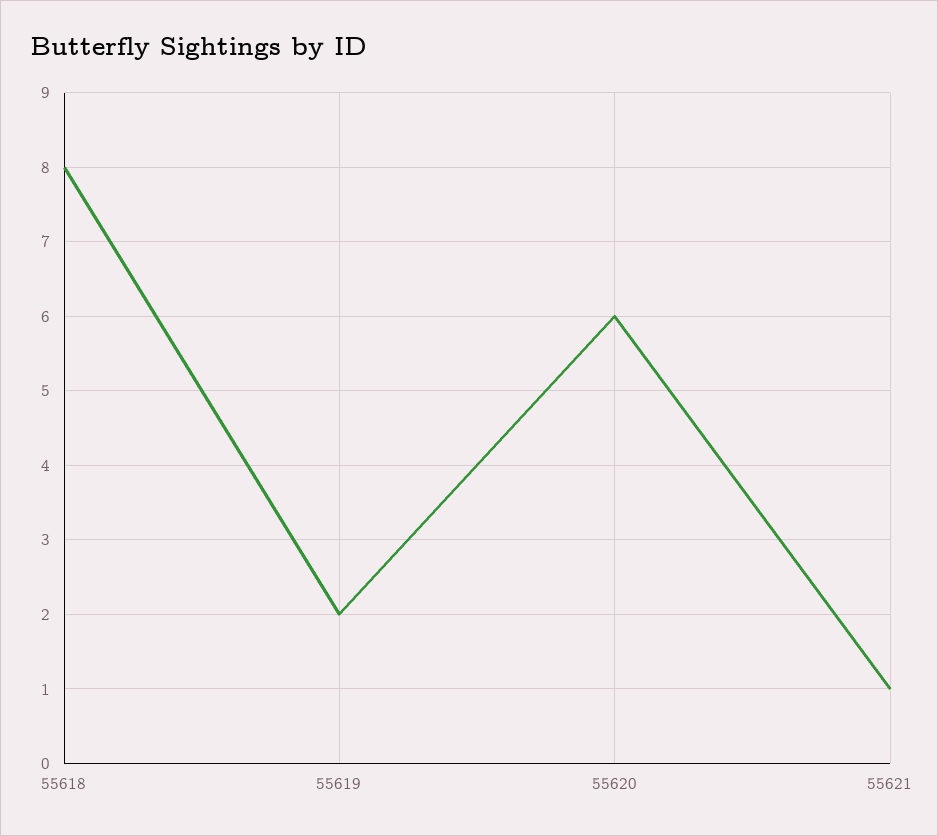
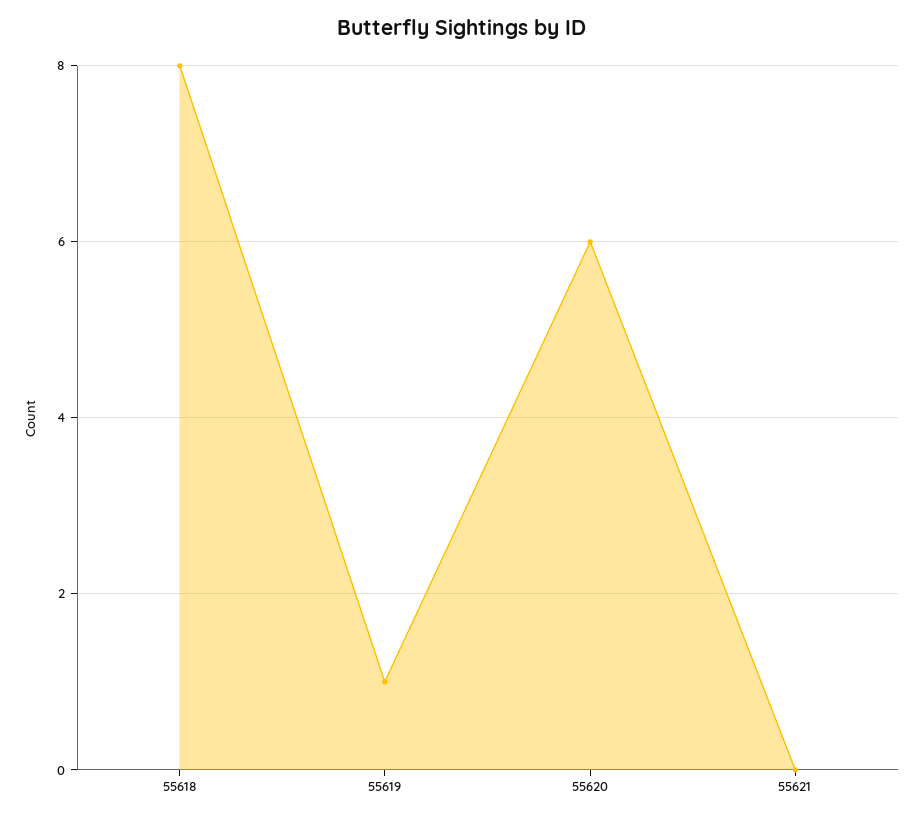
  {
    "55618": 8,
-   "55619": 2,
+   "55619": 1,
    "55620": 6,
-   "55621": 1
+   "55621": 0
  }

